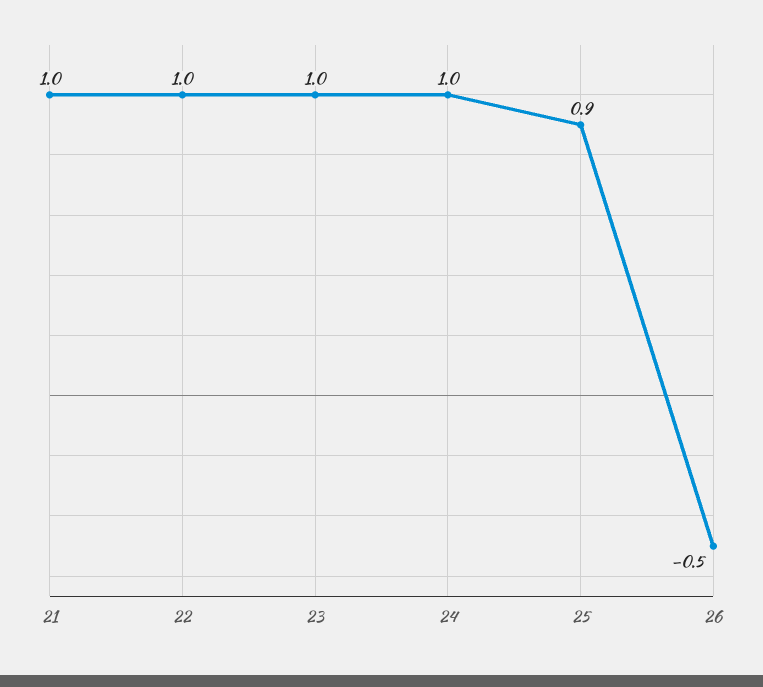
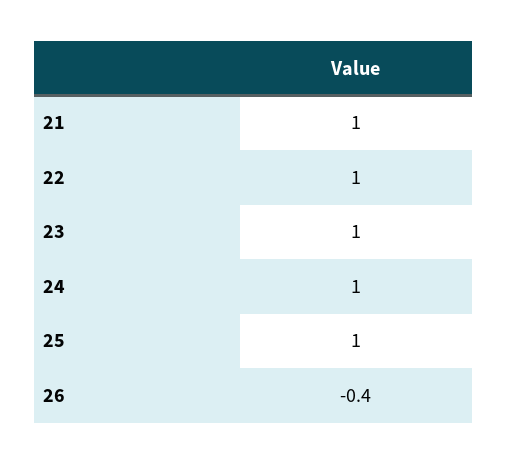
  {
    "21": 1,
    "22": 1,
    "23": 1,
    "24": 1,
-   "25": 0.9,
+   "25": 1,
-   "26": -0.5
+   "26": -0.4
  }

